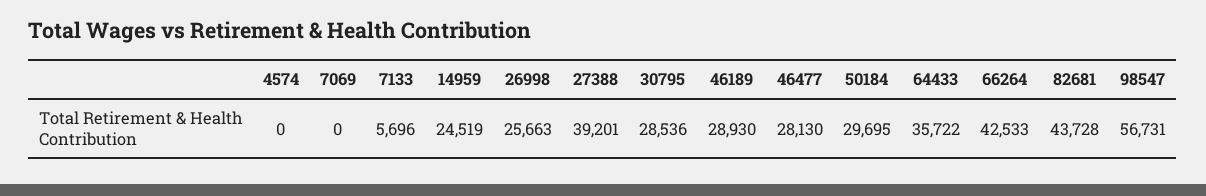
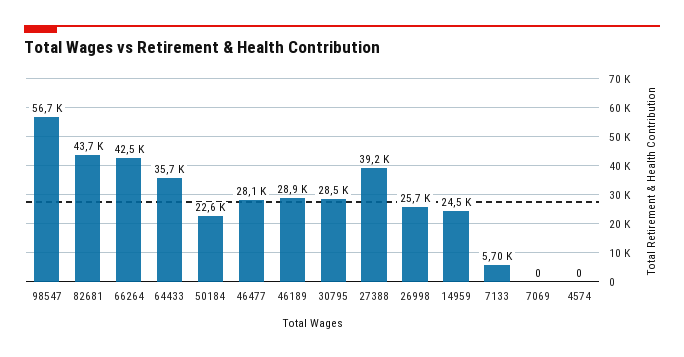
  {
    "4574": 0,
    "7069": 0,
    "7133": 5696,
    "14959": 24519,
    "26998": 25663,
    "27388": 39201,
    "30795": 28536,
    "46189": 28930,
    "46477": 28130,
-   "50184": 29695,
+   "50184": 22600,
    "64433": 35722,
    "66264": 42533,
    "82681": 43728,
    "98547": 56731
  }

